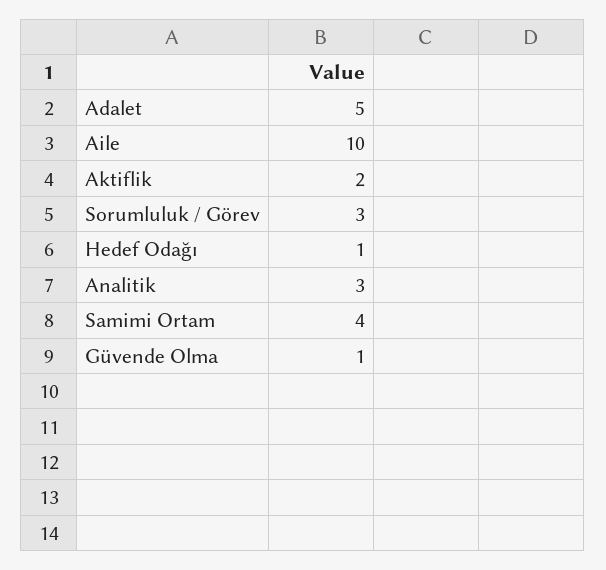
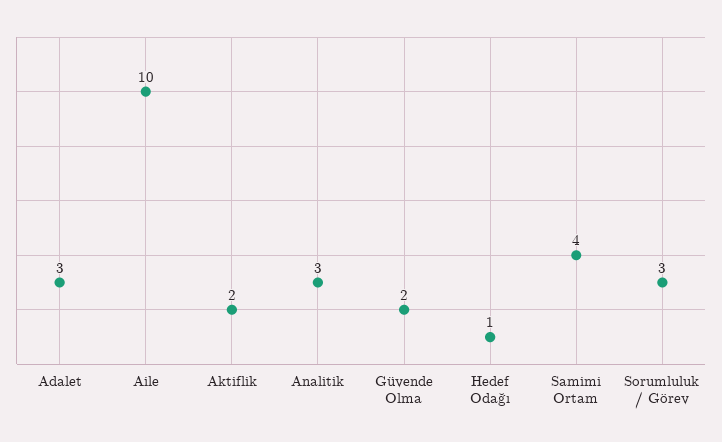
  {
-   "Adalet": 5,
+   "Adalet": 3,
    "Aile": 10,
    "Aktiflik": 2,
    "Sorumluluk / Görev": 3,
    "Hedef Odağı": 1,
    "Analitik": 3,
    "Samimi Ortam": 4,
-   "Güvende Olma": 1
+   "Güvende Olma": 2
  }

